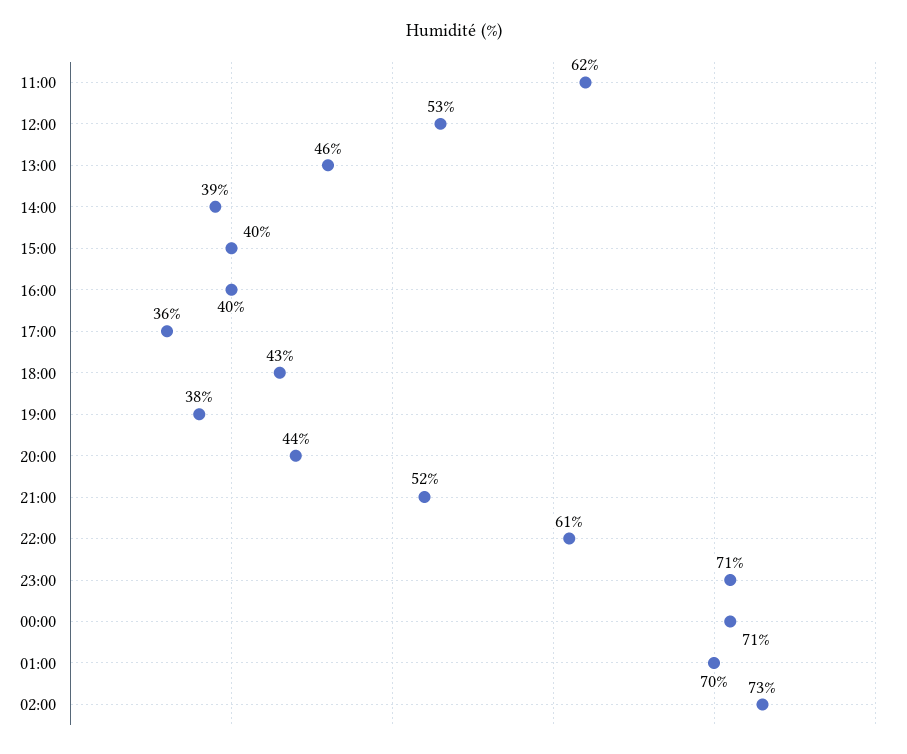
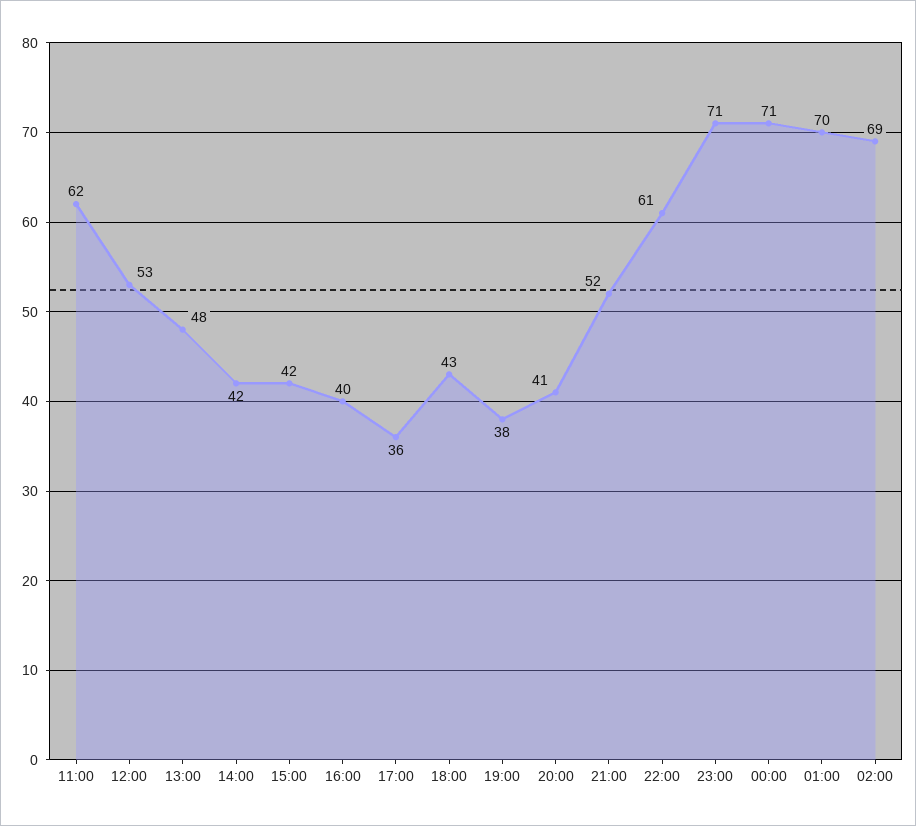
  {
    "11:00": 62,
    "12:00": 53,
-   "13:00": 46,
+   "13:00": 48,
-   "14:00": 39,
+   "14:00": 42,
-   "15:00": 40,
+   "15:00": 42,
    "16:00": 40,
    "17:00": 36,
    "18:00": 43,
    "19:00": 38,
-   "20:00": 44,
+   "20:00": 41,
    "21:00": 52,
    "22:00": 61,
    "23:00": 71,
    "00:00": 71,
    "01:00": 70,
-   "02:00": 73
+   "02:00": 69
  }

